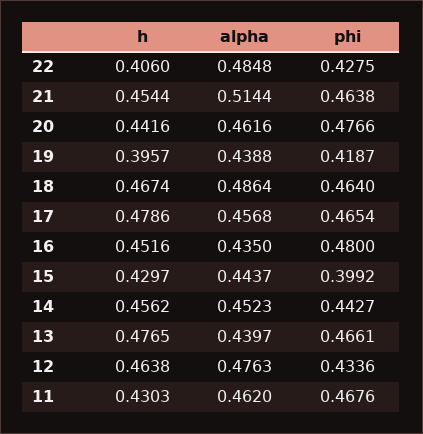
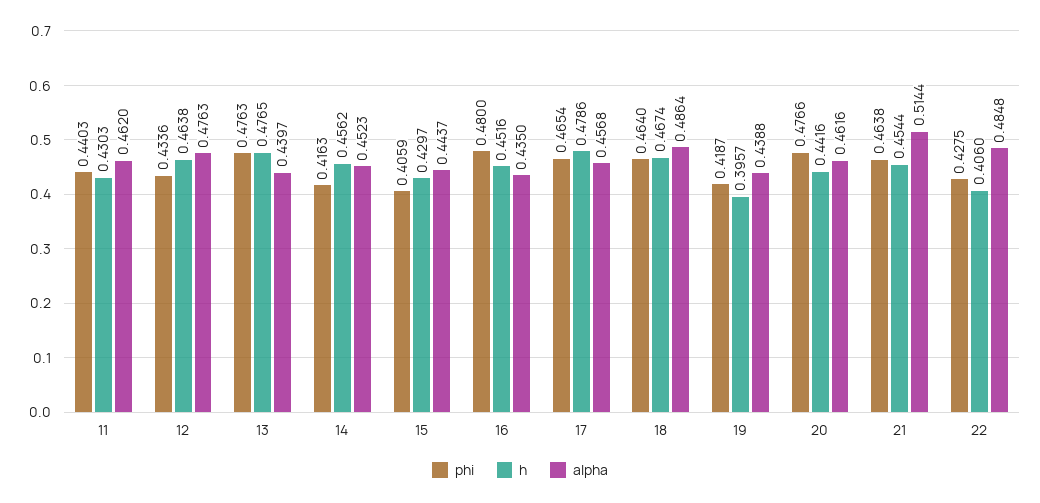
  {
    "h": {
      "22": 0.406,
      "21": 0.4544,
      "20": 0.4416,
      "19": 0.3957,
      "18": 0.4674,
      "17": 0.4786,
      "16": 0.4516,
      "15": 0.4297,
      "14": 0.4562,
      "13": 0.4765,
      "12": 0.4638,
      "11": 0.4303
    },
    "alpha": {
      "22": 0.4848,
      "21": 0.5144,
      "20": 0.4616,
      "19": 0.4388,
      "18": 0.4864,
      "17": 0.4568,
      "16": 0.435,
      "15": 0.4437,
      "14": 0.4523,
      "13": 0.4397,
      "12": 0.4763,
      "11": 0.462
    },
    "phi": {
      "22": 0.4275,
      "21": 0.4638,
      "20": 0.4766,
      "19": 0.4187,
      "18": 0.464,
      "17": 0.4654,
      "16": 0.48,
-     "15": 0.3992,
+     "15": 0.4059,
-     "14": 0.4427,
+     "14": 0.4163,
-     "13": 0.4661,
+     "13": 0.4763,
      "12": 0.4336,
-     "11": 0.4676
+     "11": 0.4403
    }
  }

